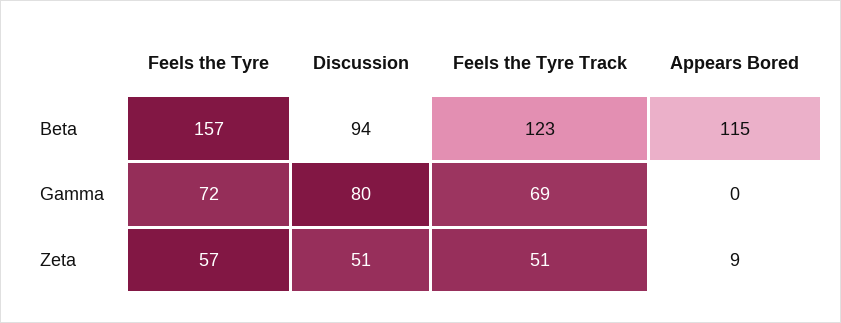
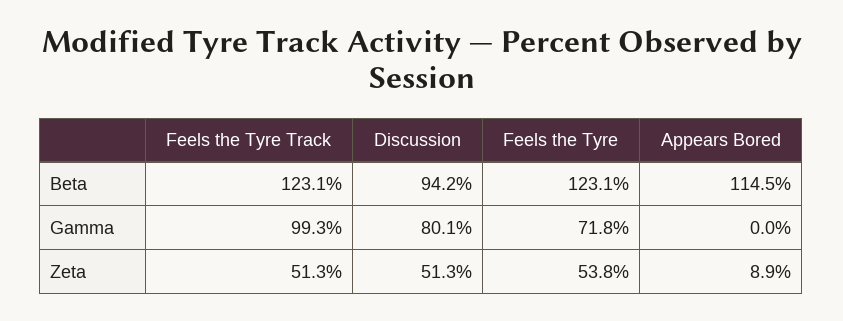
  {
    "Feels the Tyre": {
-     "Beta": 157,
+     "Beta": 123.1,
      "Gamma": 71.8,
-     "Zeta": 57
+     "Zeta": 53.8
    },
    "Discussion": {
      "Beta": 94.2,
      "Gamma": 80.1,
      "Zeta": 51.3
    },
    "Feels the Tyre Track": {
      "Beta": 123.1,
-     "Gamma": 69,
+     "Gamma": 99.3,
      "Zeta": 51.3
    },
    "Appears Bored": {
      "Beta": 114.5,
      "Gamma": 0,
      "Zeta": 8.9
    }
  }

